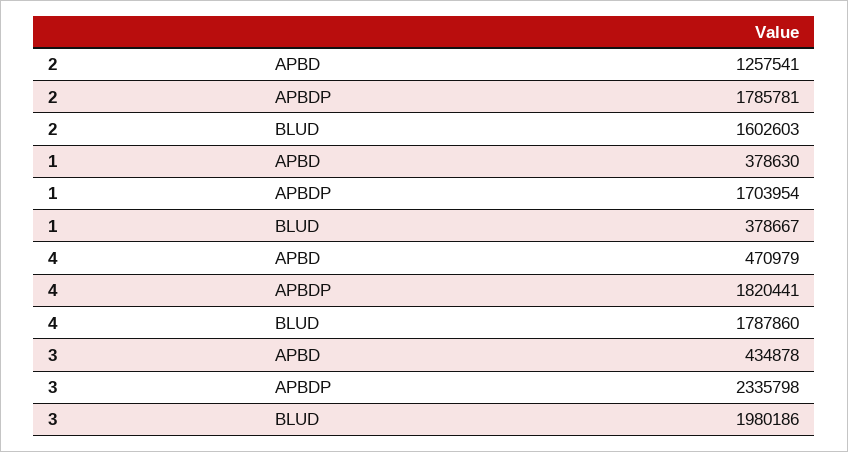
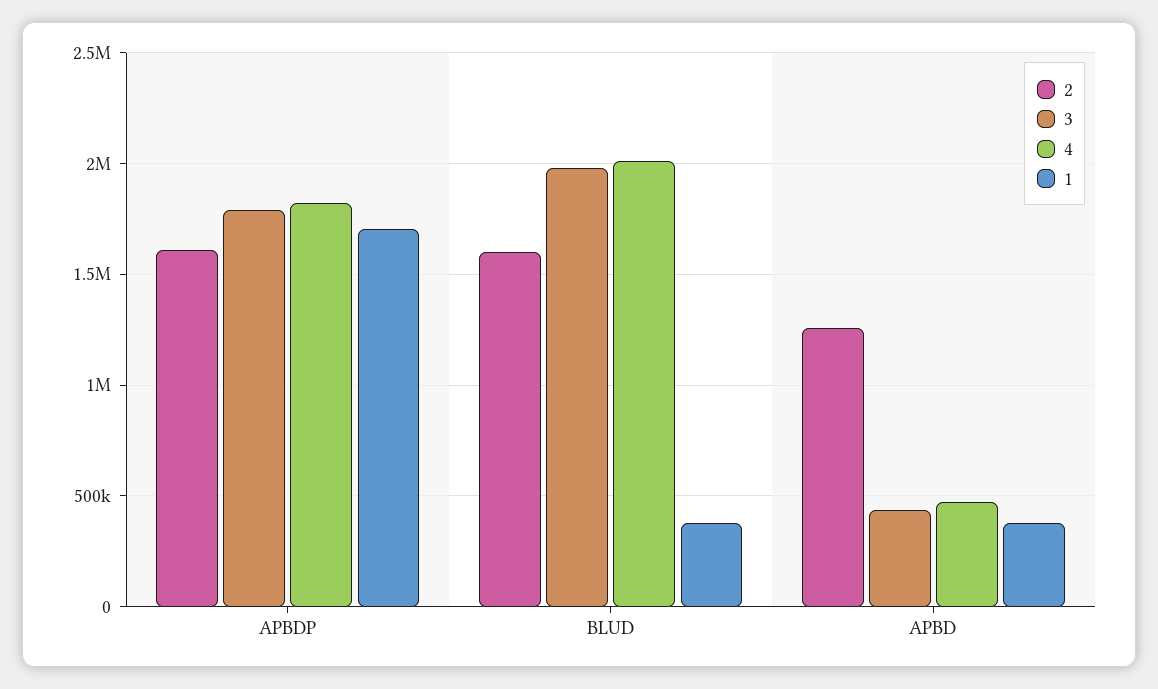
  {
    "2": {
      "APBD": 1257541,
-     "APBDP": 1785781,
+     "APBDP": 1600000,
      "BLUD": 1602603
    },
    "1": {
      "APBD": 378630,
      "APBDP": 1703954,
      "BLUD": 378667
    },
    "4": {
      "APBD": 470979,
      "APBDP": 1820441,
-     "BLUD": 1787860
+     "BLUD": 2000000
    },
    "3": {
      "APBD": 434878,
-     "APBDP": 2335798,
+     "APBDP": 1800000,
      "BLUD": 1980186
    }
  }

